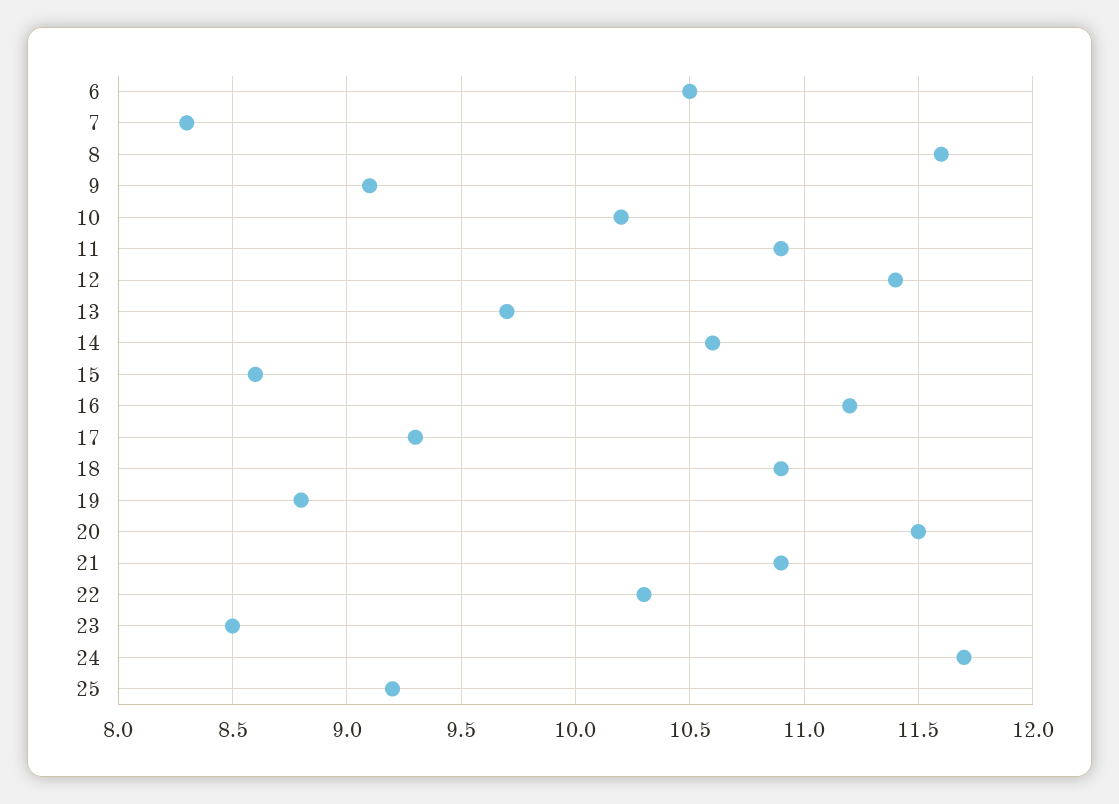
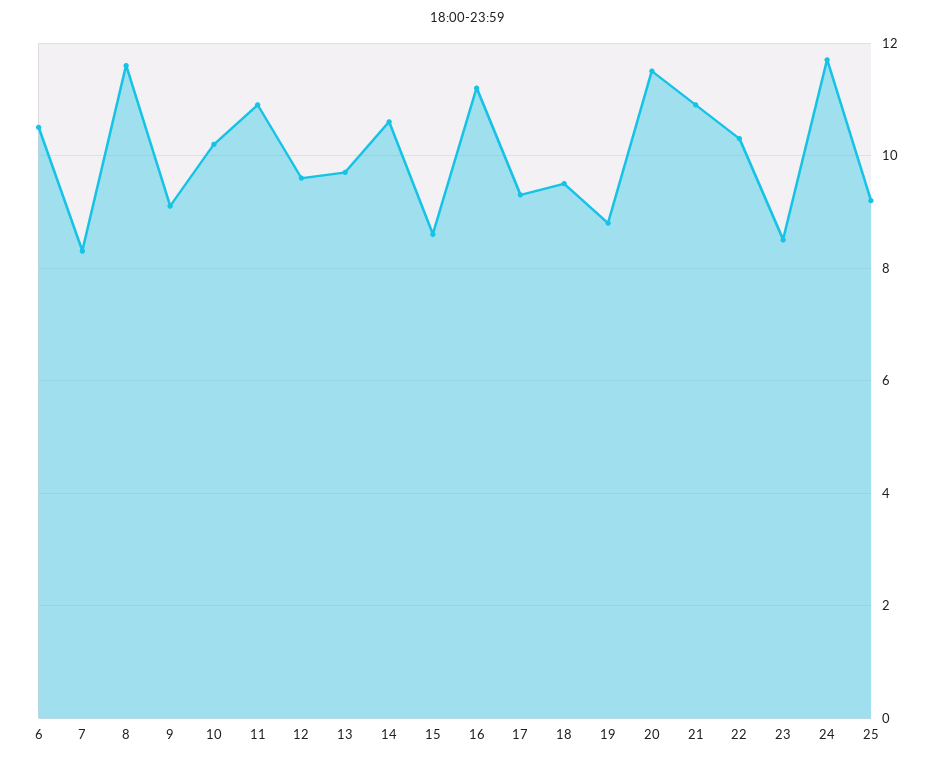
  {
    "6": 10.5,
    "7": 8.3,
    "8": 11.6,
    "9": 9.1,
    "10": 10.2,
    "11": 10.9,
-   "12": 11.4,
+   "12": 9.5,
    "13": 9.7,
    "14": 10.6,
    "15": 8.6,
    "16": 11.2,
    "17": 9.3,
-   "18": 10.9,
+   "18": 9.5,
    "19": 8.8,
    "20": 11.5,
    "21": 10.9,
    "22": 10.3,
    "23": 8.5,
    "24": 11.7,
    "25": 9.2
  }

